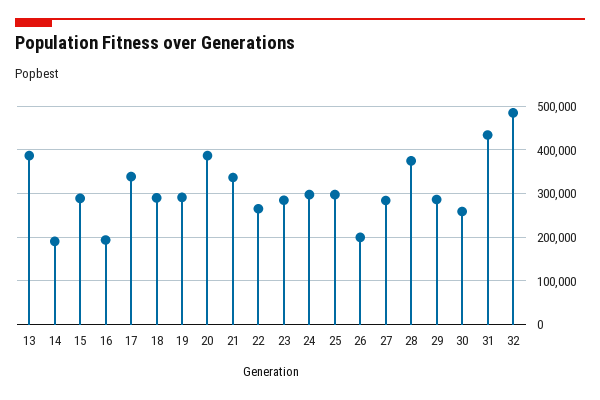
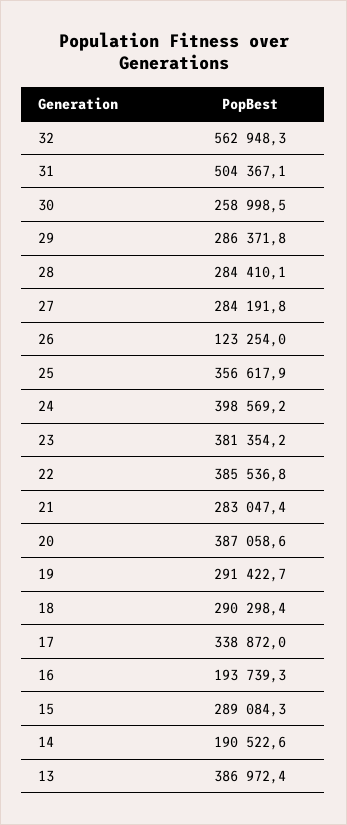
  {
    "13": 386972.4,
    "14": 190522.6,
    "15": 289084.3,
    "16": 193739.3,
    "17": 338872,
    "18": 290298.4,
    "19": 291422.7,
    "20": 387058.6,
-   "21": 340000,
+   "21": 283047.4,
-   "22": 260000,
+   "22": 385536.8,
-   "23": 280000,
+   "23": 381354.2,
-   "24": 300000,
+   "24": 398569.2,
-   "25": 300000,
+   "25": 356617.9,
-   "26": 200000,
+   "26": 123254,
    "27": 284191.8,
-   "28": 380000,
+   "28": 284410.1,
    "29": 286371.8,
    "30": 258998.5,
-   "31": 440000,
+   "31": 504367.1,
-   "32": 480000
+   "32": 562948.3
  }

